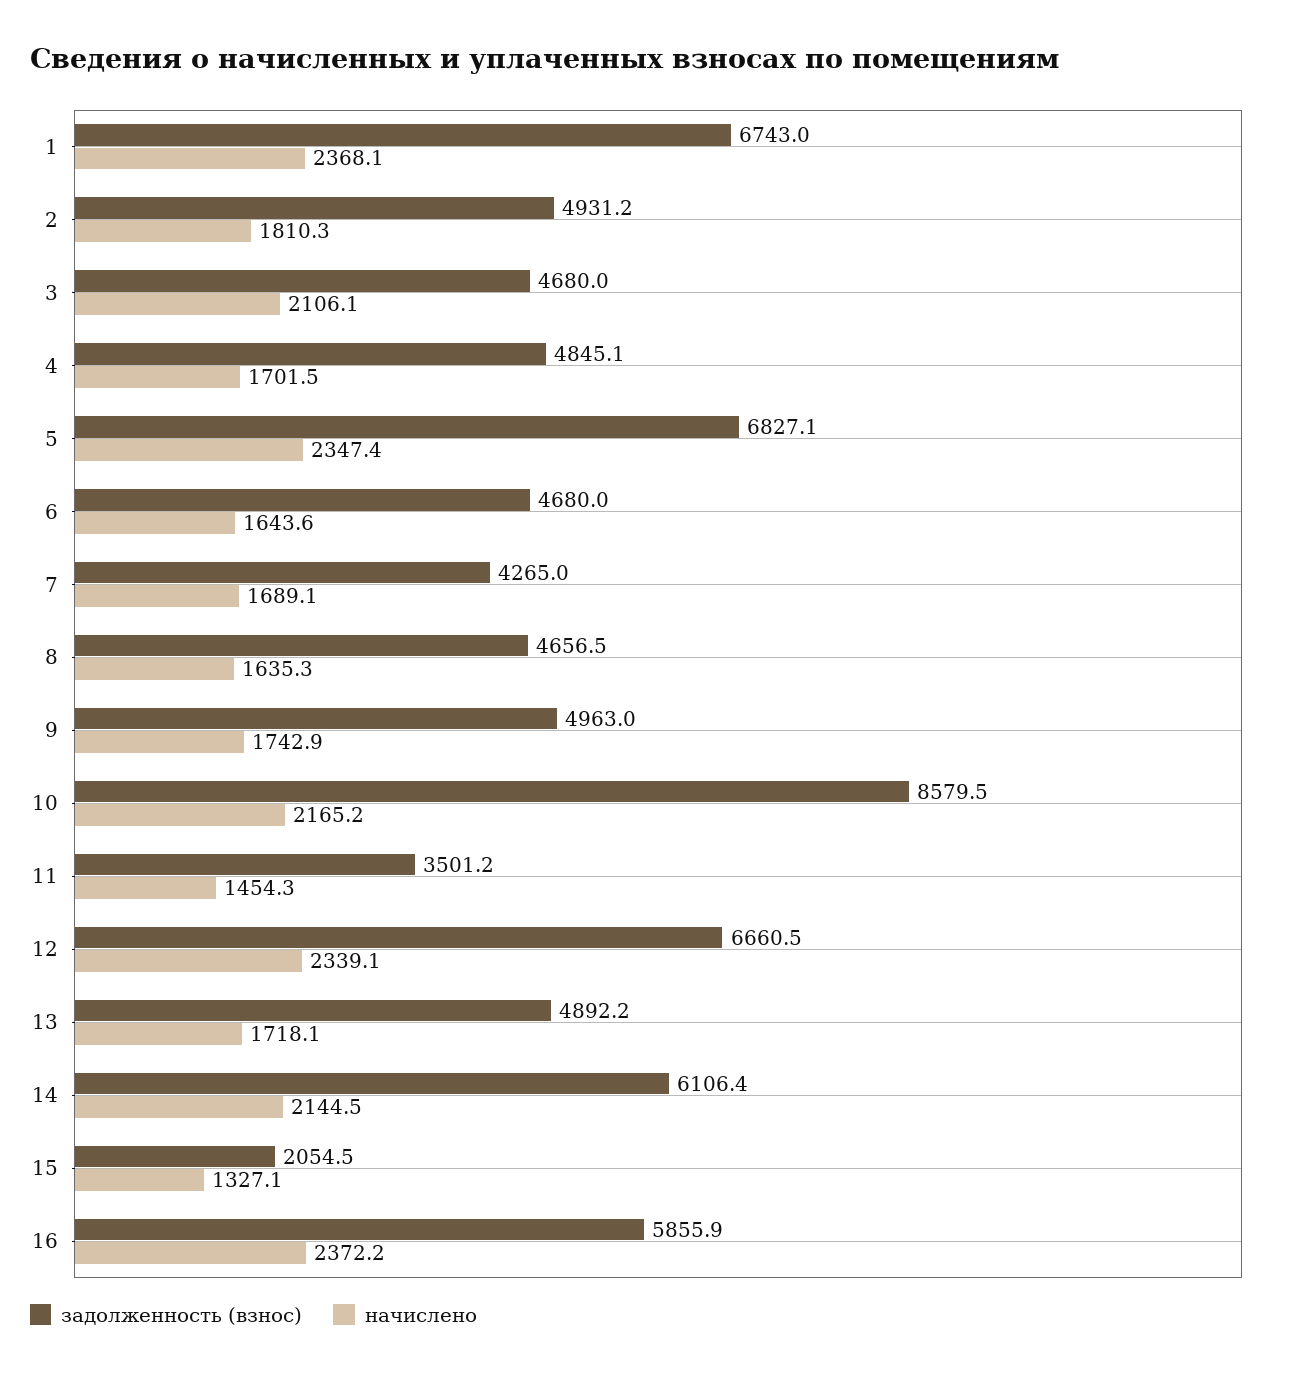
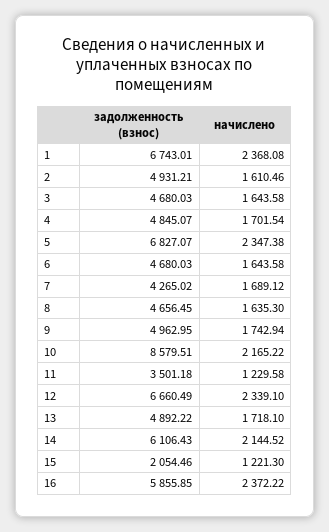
  {
    "задолженность (взнос)": {
      "1": 6743.01,
      "2": 4931.21,
      "3": 4680.03,
      "4": 4845.07,
      "5": 6827.07,
      "6": 4680.03,
      "7": 4265.02,
      "8": 4656.45,
      "9": 4962.95,
      "10": 8579.51,
      "11": 3501.18,
      "12": 6660.49,
      "13": 4892.22,
      "14": 6106.43,
      "15": 2054.46,
      "16": 5855.85
    },
    "начислено": {
      "1": 2368.08,
-     "2": 1810.3,
+     "2": 1610.46,
-     "3": 2106.1,
+     "3": 1643.58,
      "4": 1701.54,
      "5": 2347.38,
      "6": 1643.58,
      "7": 1689.12,
      "8": 1635.3,
      "9": 1742.94,
      "10": 2165.22,
-     "11": 1454.3,
+     "11": 1229.58,
      "12": 2339.1,
      "13": 1718.1,
      "14": 2144.52,
-     "15": 1327.1,
+     "15": 1221.3,
      "16": 2372.22
    }
  }

